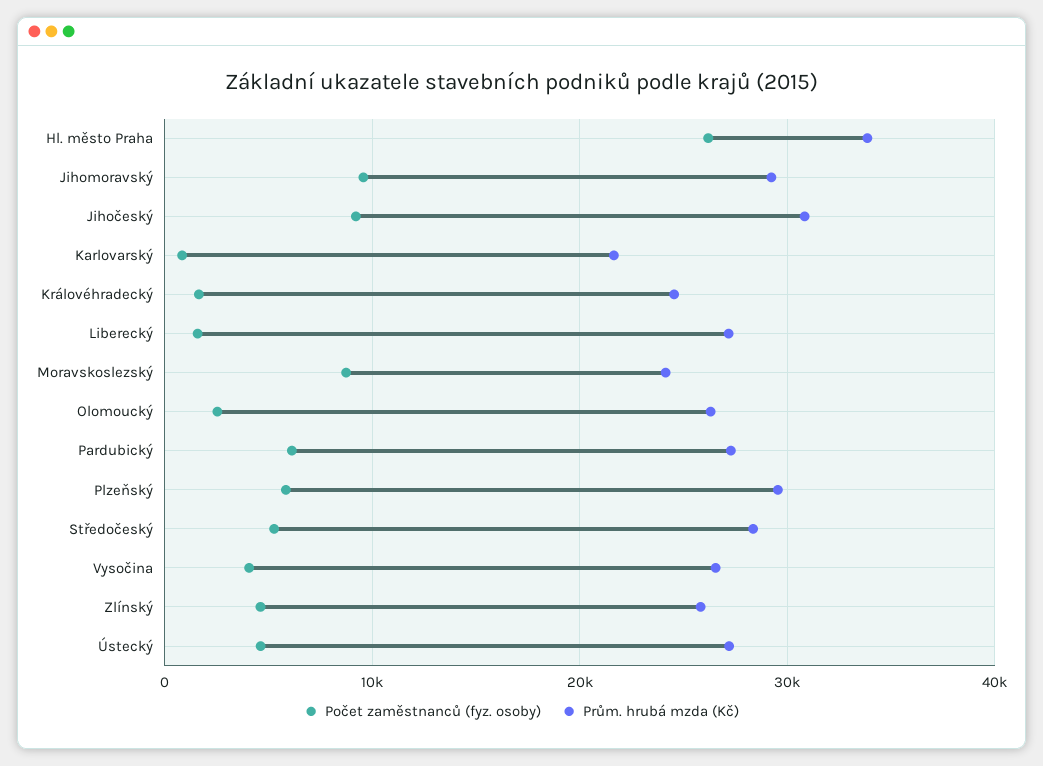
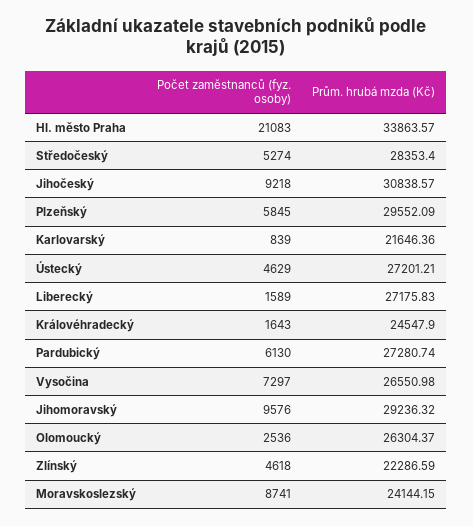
  {
    "Počet zaměstnanců (fyz. osoby)": {
-     "Hl. město Praha": 26000,
+     "Hl. město Praha": 21083,
      "Jihomoravský": 9576,
      "Jihočeský": 9218,
      "Karlovarský": 839,
      "Královéhradecký": 1643,
      "Liberecký": 1589,
      "Moravskoslezský": 8741,
      "Olomoucký": 2536,
      "Pardubický": 6130,
      "Plzeňský": 5845,
      "Středočeský": 5274,
-     "Vysočina": 4000,
+     "Vysočina": 7297,
      "Zlínský": 4618,
      "Ústecký": 4629
    },
    "Prům. hrubá mzda (Kč)": {
      "Hl. město Praha": 33863.57,
      "Jihomoravský": 29236.32,
      "Jihočeský": 30838.57,
      "Karlovarský": 21646.36,
      "Královéhradecký": 24547.9,
      "Liberecký": 27175.83,
      "Moravskoslezský": 24144.15,
      "Olomoucký": 26304.37,
      "Pardubický": 27280.74,
      "Plzeňský": 29552.09,
      "Středočeský": 28353.4,
      "Vysočina": 26550.98,
-     "Zlínský": 26000,
+     "Zlínský": 22286.59,
      "Ústecký": 27201.21
    }
  }

